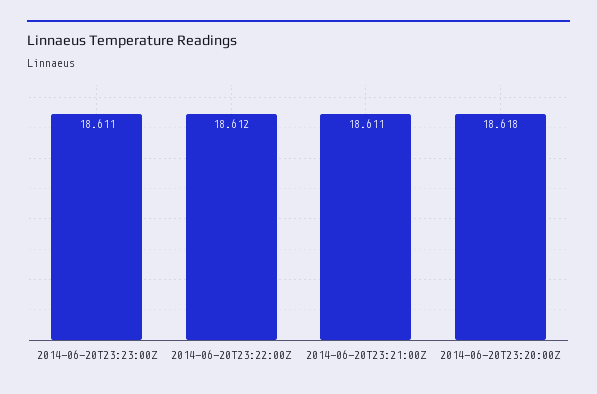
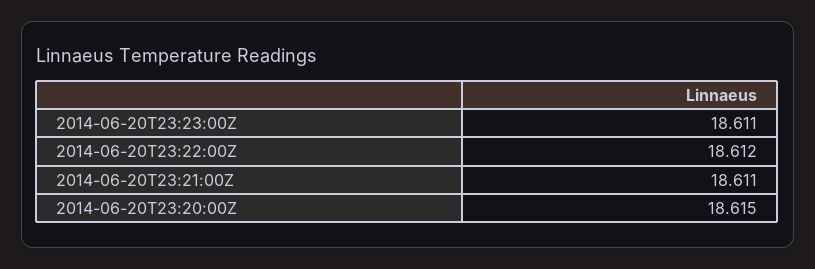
  {
    "2014-06-20T23:23:00Z": 18.611,
    "2014-06-20T23:22:00Z": 18.612,
    "2014-06-20T23:21:00Z": 18.611,
-   "2014-06-20T23:20:00Z": 18.618
+   "2014-06-20T23:20:00Z": 18.615
  }

